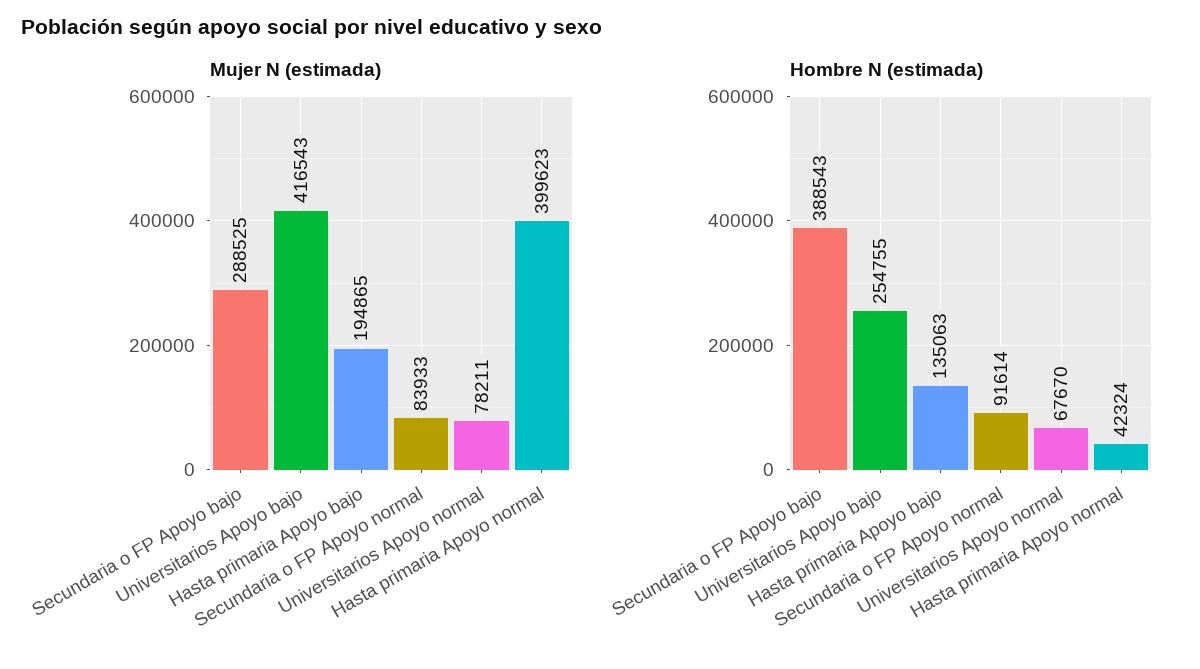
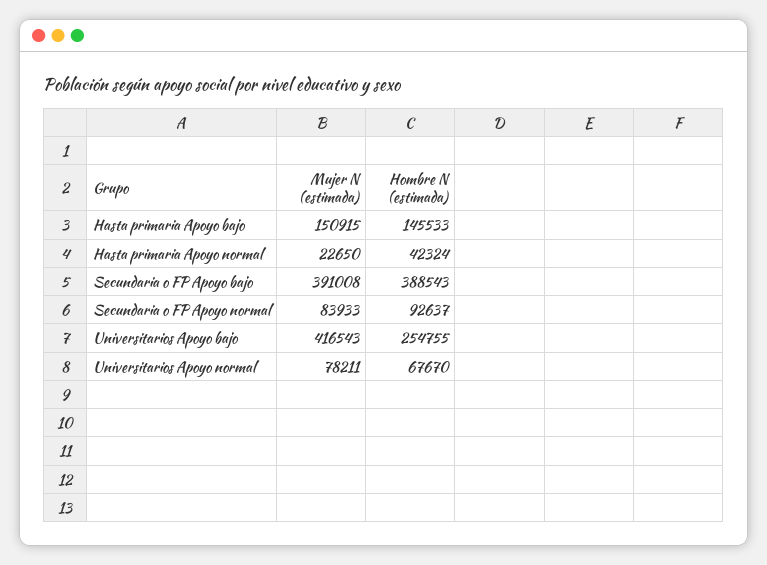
  {
    "Mujer N (estimada)": {
-     "Secundaria o FP Apoyo bajo": 288525,
+     "Secundaria o FP Apoyo bajo": 391008,
      "Universitarios Apoyo bajo": 416543,
-     "Hasta primaria Apoyo bajo": 194865,
+     "Hasta primaria Apoyo bajo": 150915,
      "Secundaria o FP Apoyo normal": 83933,
      "Universitarios Apoyo normal": 78211,
-     "Hasta primaria Apoyo normal": 399623
+     "Hasta primaria Apoyo normal": 22650
    },
    "Hombre N (estimada)": {
      "Secundaria o FP Apoyo bajo": 388543,
      "Universitarios Apoyo bajo": 254755,
-     "Hasta primaria Apoyo bajo": 135063,
+     "Hasta primaria Apoyo bajo": 145533,
-     "Secundaria o FP Apoyo normal": 91614,
+     "Secundaria o FP Apoyo normal": 92637,
      "Universitarios Apoyo normal": 67670,
      "Hasta primaria Apoyo normal": 42324
    }
  }

